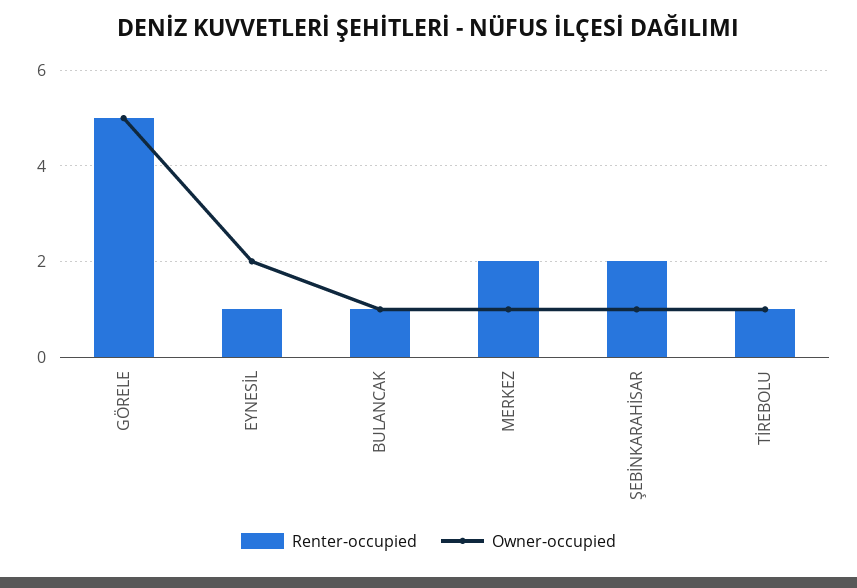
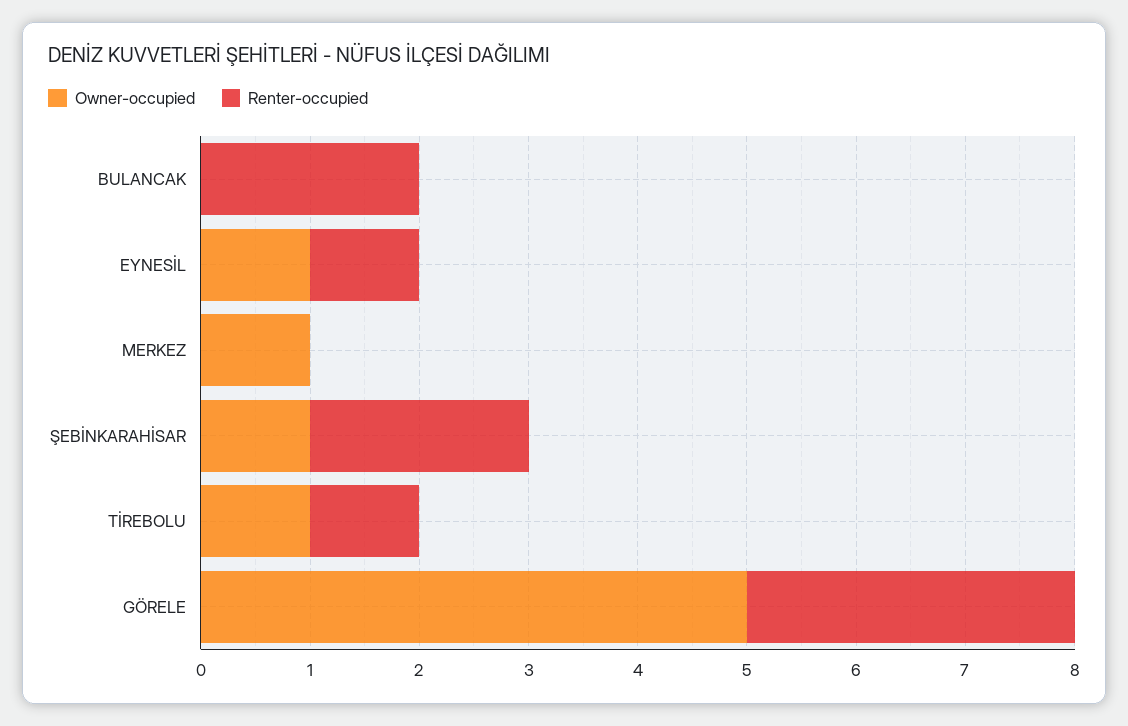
  {
    "Renter-occupied": {
-     "GÖRELE": 5,
+     "GÖRELE": 3,
      "EYNESİL": 1,
-     "BULANCAK": 1,
+     "BULANCAK": 2,
-     "MERKEZ": 2,
+     "MERKEZ": 0,
      "ŞEBİNKARAHİSAR": 2,
      "TİREBOLU": 1
    },
    "Owner-occupied": {
      "GÖRELE": 5,
-     "EYNESİL": 2,
+     "EYNESİL": 1,
-     "BULANCAK": 1,
+     "BULANCAK": 0,
      "MERKEZ": 1,
      "ŞEBİNKARAHİSAR": 1,
      "TİREBOLU": 1
    }
  }

